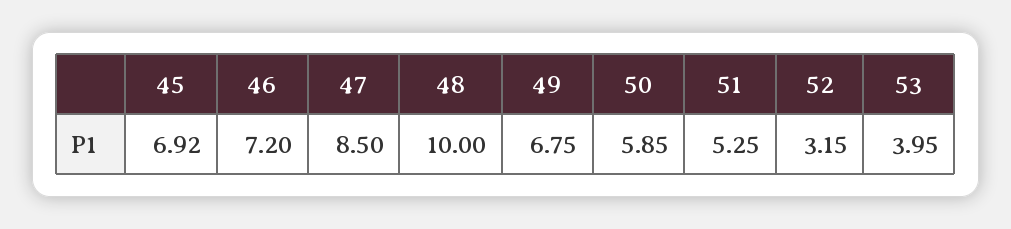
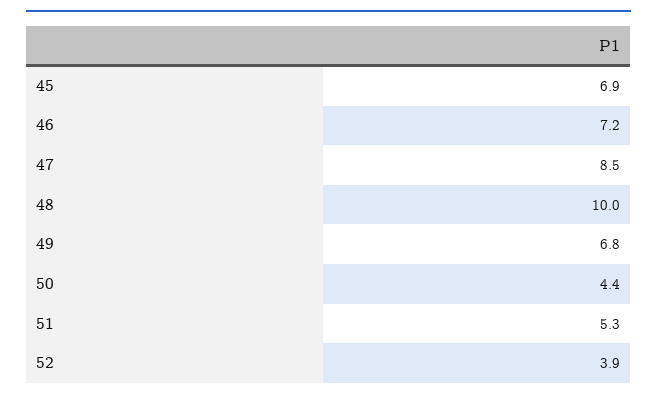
  {
    "45": 6.92,
    "46": 7.2,
    "47": 8.5,
    "48": 10,
    "49": 6.75,
-   "50": 5.85,
+   "50": 4.4,
    "51": 5.25,
-   "52": 3.15,
+   "52": 3.9
-   "53": 3.95
  }

